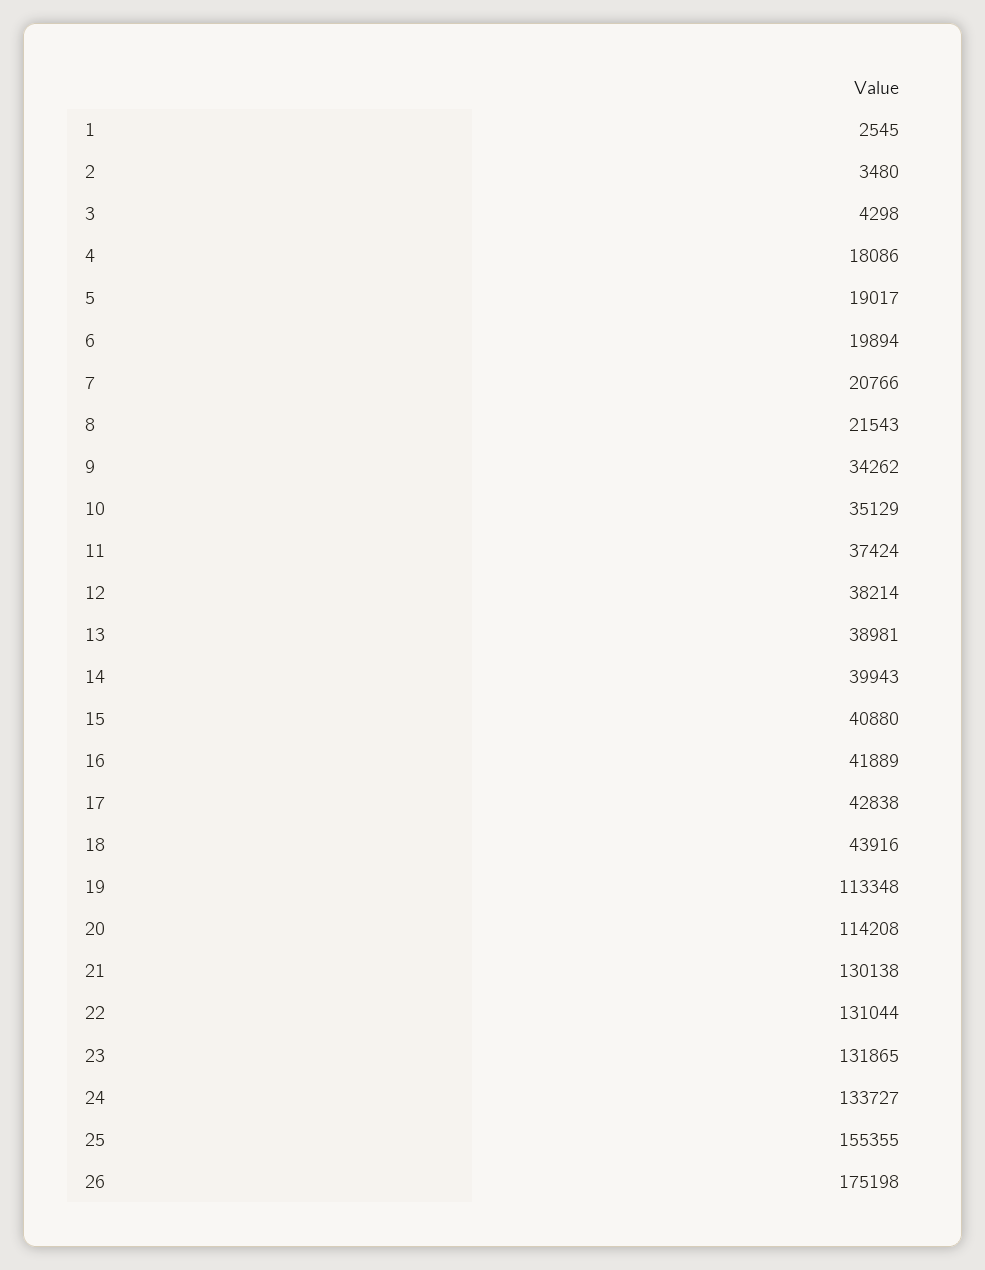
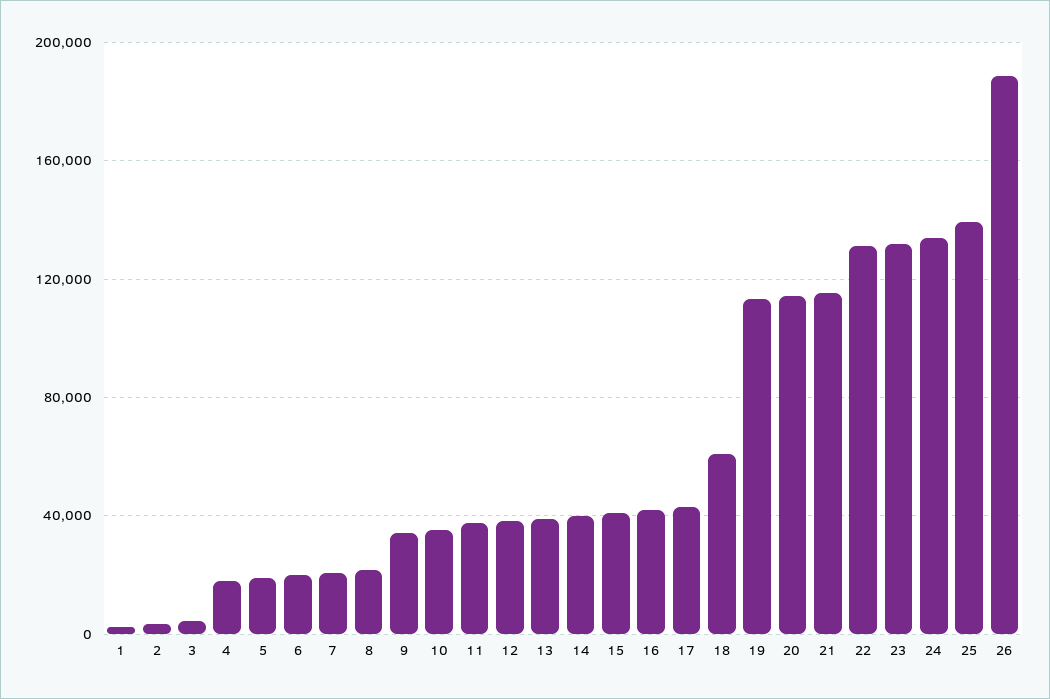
  {
    "1": 2545,
    "2": 3480,
    "3": 4298,
    "4": 18086,
    "5": 19017,
    "6": 19894,
    "7": 20766,
    "8": 21543,
    "9": 34262,
    "10": 35129,
    "11": 37424,
    "12": 38214,
    "13": 38981,
    "14": 39943,
    "15": 40880,
    "16": 41889,
    "17": 42838,
-   "18": 43916,
+   "18": 60000,
    "19": 113348,
    "20": 114208,
-   "21": 130138,
+   "21": 115000,
    "22": 131044,
    "23": 131865,
    "24": 133727,
-   "25": 155355,
+   "25": 140000,
-   "26": 175198
+   "26": 190000
  }

